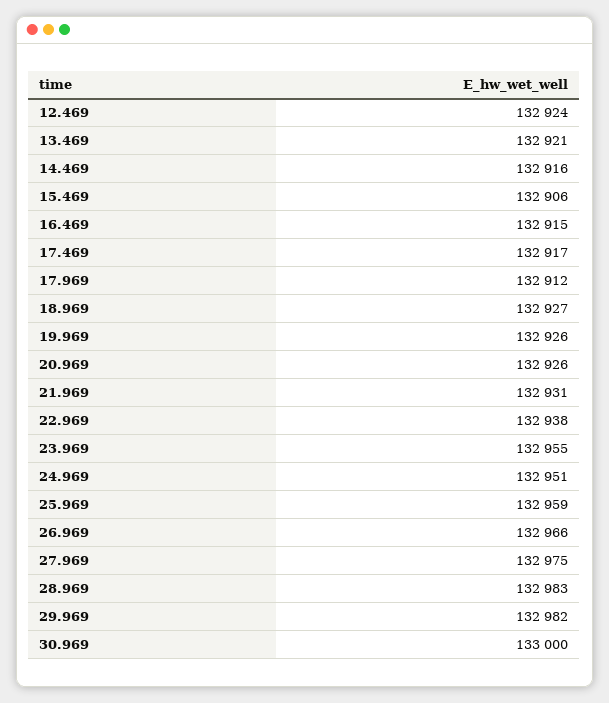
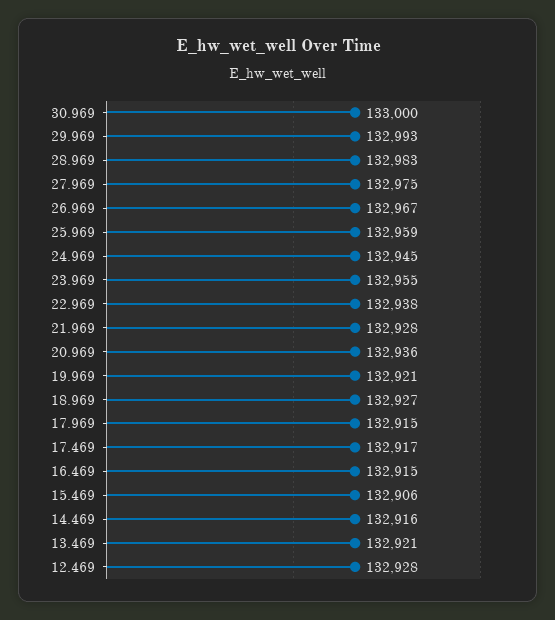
  {
-   "12.469": 132924,
+   "12.469": 132928,
    "13.469": 132921,
    "14.469": 132916,
    "15.469": 132906,
    "16.469": 132915,
    "17.469": 132917,
-   "17.969": 132912,
+   "17.969": 132915,
    "18.969": 132927,
-   "19.969": 132926,
+   "19.969": 132921,
-   "20.969": 132926,
+   "20.969": 132936,
-   "21.969": 132931,
+   "21.969": 132928,
    "22.969": 132938,
    "23.969": 132955,
-   "24.969": 132951,
+   "24.969": 132945,
    "25.969": 132959,
-   "26.969": 132966,
+   "26.969": 132967,
    "27.969": 132975,
    "28.969": 132983,
-   "29.969": 132982,
+   "29.969": 132993,
    "30.969": 133000
  }

